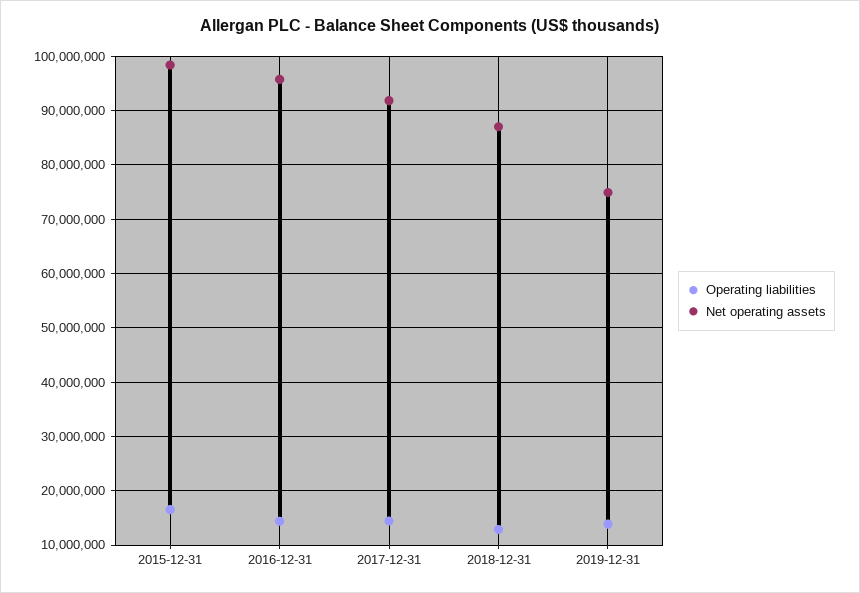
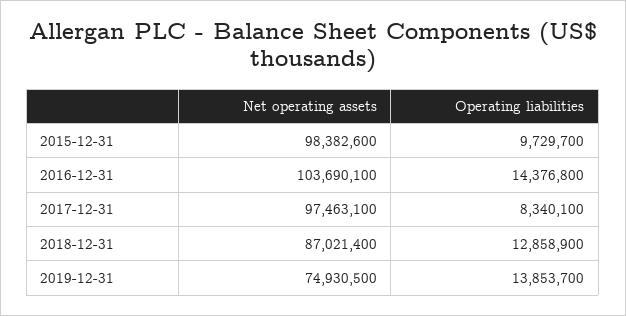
  {
    "Operating liabilities": {
-     "2015-12-31": 16000000,
+     "2015-12-31": 9729700,
      "2016-12-31": 14376800,
-     "2017-12-31": 14000000,
+     "2017-12-31": 8340100,
      "2018-12-31": 12858900,
      "2019-12-31": 13853700
    },
    "Net operating assets": {
      "2015-12-31": 98382600,
-     "2016-12-31": 96000000,
+     "2016-12-31": 103690100,
-     "2017-12-31": 92000000,
+     "2017-12-31": 97463100,
      "2018-12-31": 87021400,
      "2019-12-31": 74930500
    }
  }

